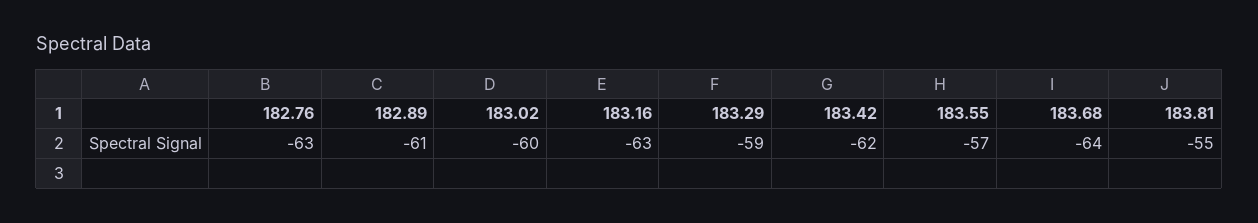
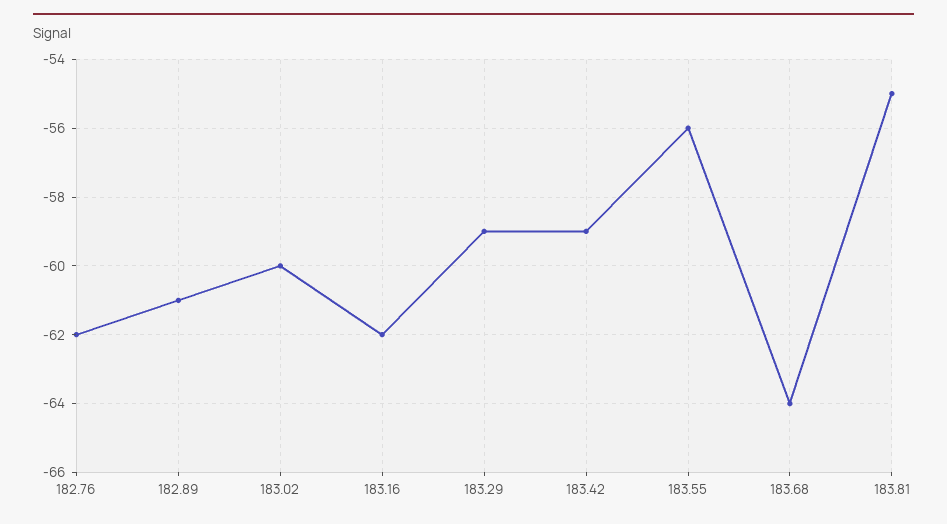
  {
-   "182.76": -63,
+   "182.76": -62,
    "182.89": -61,
    "183.02": -60,
-   "183.16": -63,
+   "183.16": -62,
    "183.29": -59,
-   "183.42": -62,
+   "183.42": -59,
-   "183.55": -57,
+   "183.55": -56,
    "183.68": -64,
    "183.81": -55
  }

